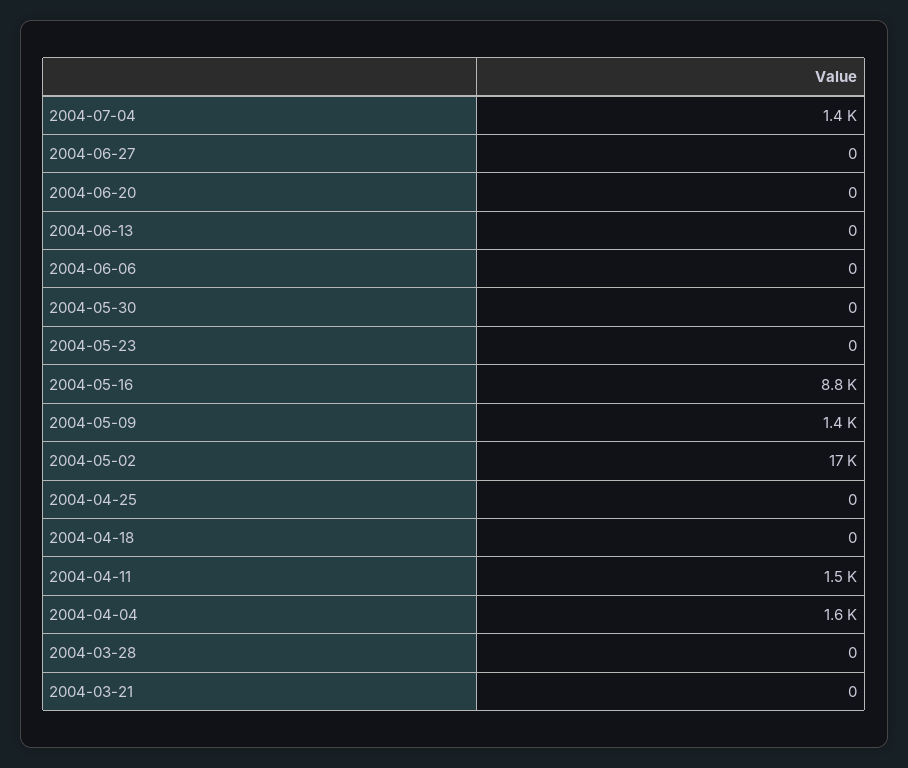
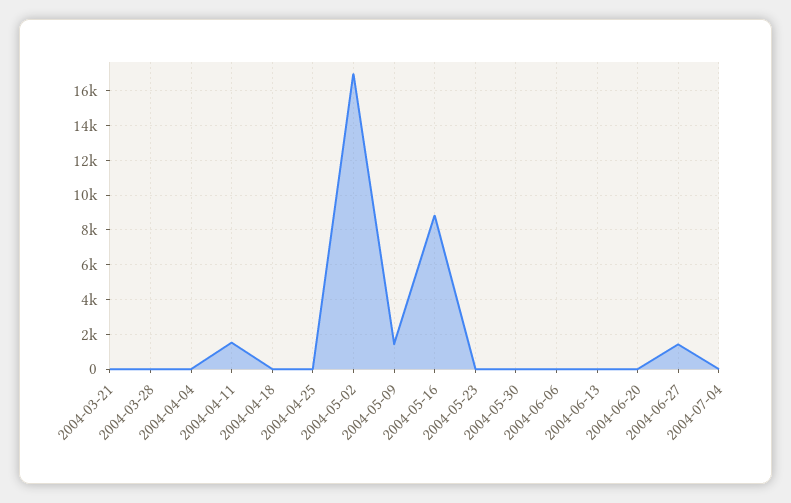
  {
-   "2004-07-04": 1400,
+   "2004-07-04": 0,
-   "2004-06-27": 0,
+   "2004-06-27": 1500,
    "2004-06-20": 0,
    "2004-06-13": 0,
    "2004-06-06": 0,
    "2004-05-30": 0,
    "2004-05-23": 0,
    "2004-05-16": 8800,
    "2004-05-09": 1400,
    "2004-05-02": 17000,
    "2004-04-25": 0,
    "2004-04-18": 0,
    "2004-04-11": 1500,
-   "2004-04-04": 1600,
+   "2004-04-04": 0,
    "2004-03-28": 0,
    "2004-03-21": 0
  }

